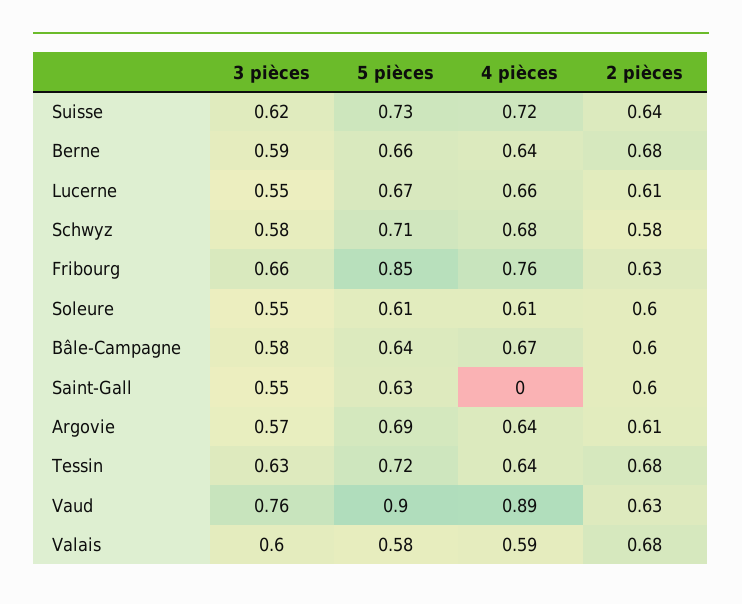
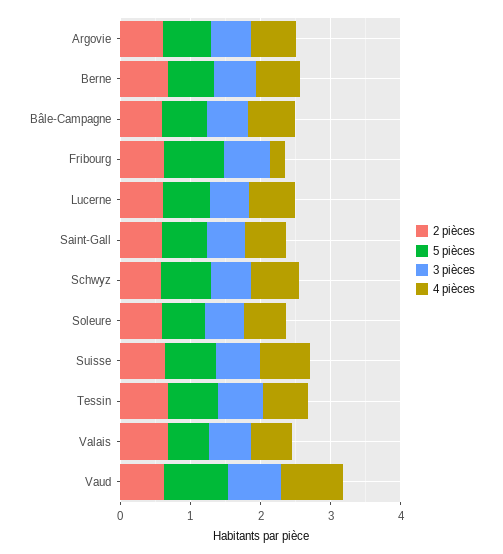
  {
    "3 pièces": {
      "Suisse": 0.62,
      "Berne": 0.59,
      "Lucerne": 0.55,
      "Schwyz": 0.58,
      "Fribourg": 0.66,
      "Soleure": 0.55,
      "Bâle-Campagne": 0.58,
      "Saint-Gall": 0.55,
      "Argovie": 0.57,
      "Tessin": 0.63,
      "Vaud": 0.76,
      "Valais": 0.6
    },
    "5 pièces": {
      "Suisse": 0.73,
      "Berne": 0.66,
      "Lucerne": 0.67,
      "Schwyz": 0.71,
      "Fribourg": 0.85,
      "Soleure": 0.61,
      "Bâle-Campagne": 0.64,
      "Saint-Gall": 0.63,
      "Argovie": 0.69,
      "Tessin": 0.72,
      "Vaud": 0.9,
      "Valais": 0.58
    },
    "4 pièces": {
      "Suisse": 0.72,
      "Berne": 0.64,
      "Lucerne": 0.66,
      "Schwyz": 0.68,
-     "Fribourg": 0.76,
+     "Fribourg": 0.2,
      "Soleure": 0.61,
      "Bâle-Campagne": 0.67,
-     "Saint-Gall": 0,
+     "Saint-Gall": 0.6,
      "Argovie": 0.64,
      "Tessin": 0.64,
      "Vaud": 0.89,
      "Valais": 0.59
    },
    "2 pièces": {
      "Suisse": 0.64,
      "Berne": 0.68,
      "Lucerne": 0.61,
      "Schwyz": 0.58,
      "Fribourg": 0.63,
      "Soleure": 0.6,
      "Bâle-Campagne": 0.6,
      "Saint-Gall": 0.6,
      "Argovie": 0.61,
      "Tessin": 0.68,
      "Vaud": 0.63,
      "Valais": 0.68
    }
  }

